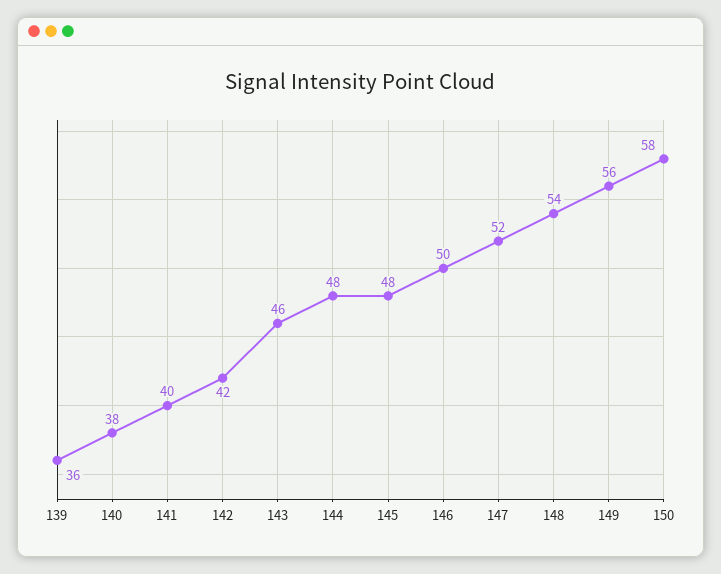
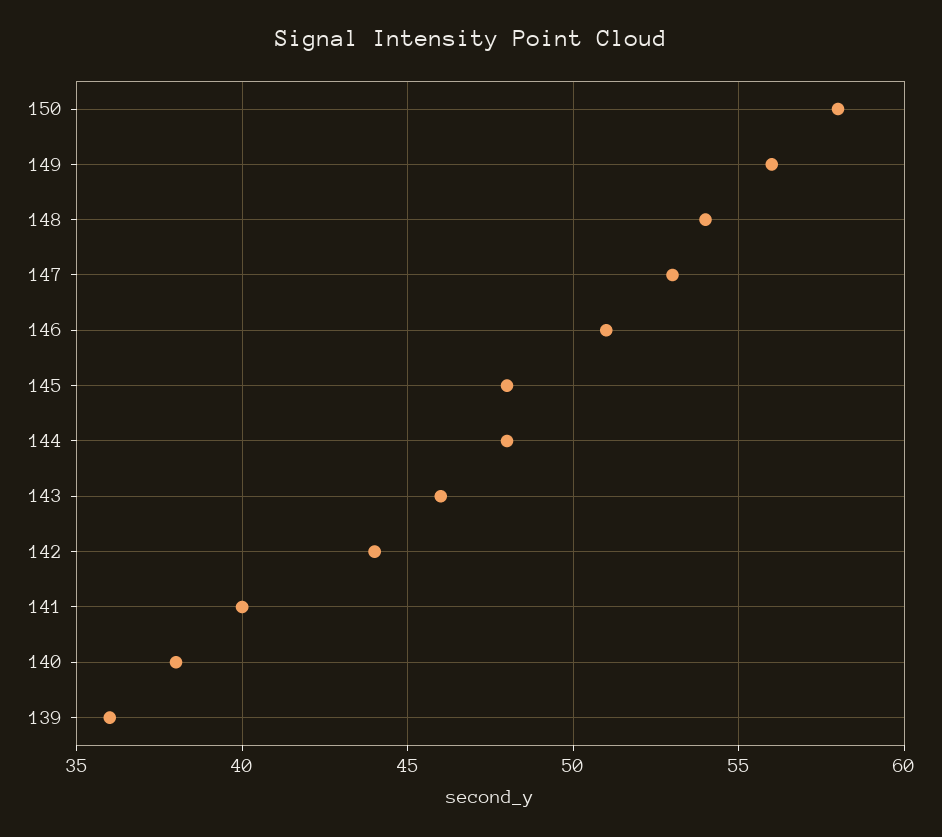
  {
    "139": 36,
    "140": 38,
    "141": 40,
-   "142": 42,
+   "142": 44,
    "143": 46,
    "144": 48,
    "145": 48,
-   "146": 50,
+   "146": 51,
-   "147": 52,
+   "147": 53,
    "148": 54,
    "149": 56,
    "150": 58
  }

